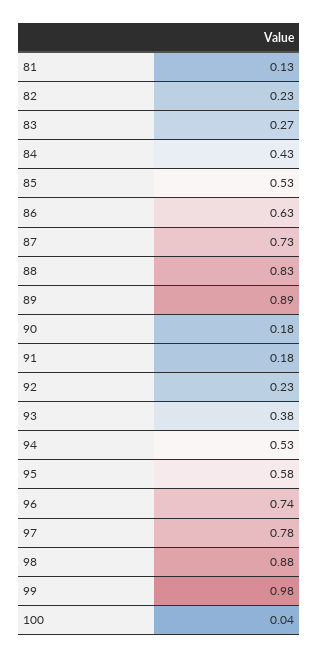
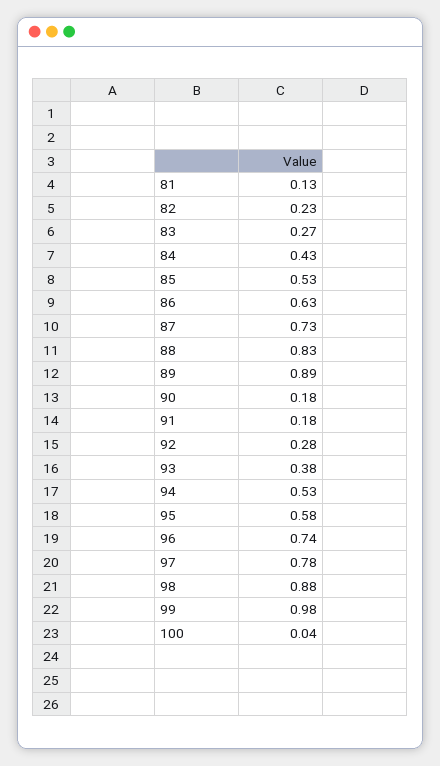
  {
    "81": 0.13,
    "82": 0.23,
    "83": 0.27,
    "84": 0.43,
    "85": 0.53,
    "86": 0.63,
    "87": 0.73,
    "88": 0.83,
    "89": 0.89,
    "90": 0.18,
    "91": 0.18,
-   "92": 0.23,
+   "92": 0.28,
    "93": 0.38,
    "94": 0.53,
    "95": 0.58,
    "96": 0.74,
    "97": 0.78,
    "98": 0.88,
    "99": 0.98,
    "100": 0.04
  }

